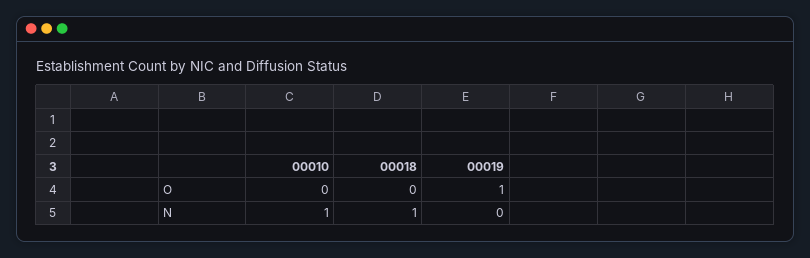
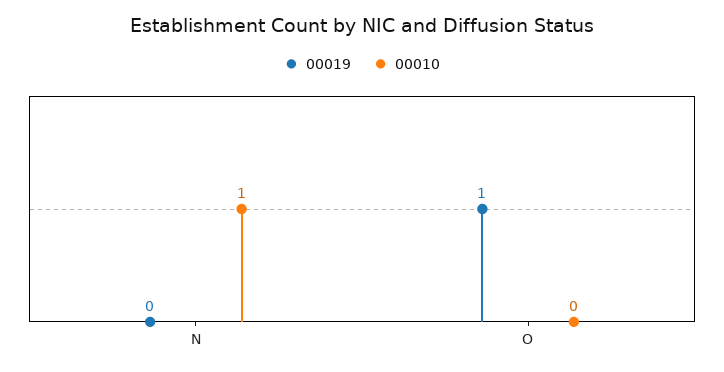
  {
    "00010": {
      "O": 0,
      "N": 1
    },
-   "00018": {
-     "O": 0,
-     "N": 1
-   },
    "00019": {
      "O": 1,
      "N": 0
    }
  }

